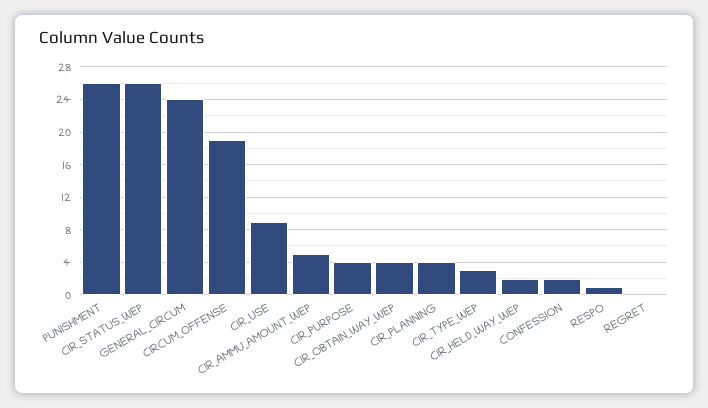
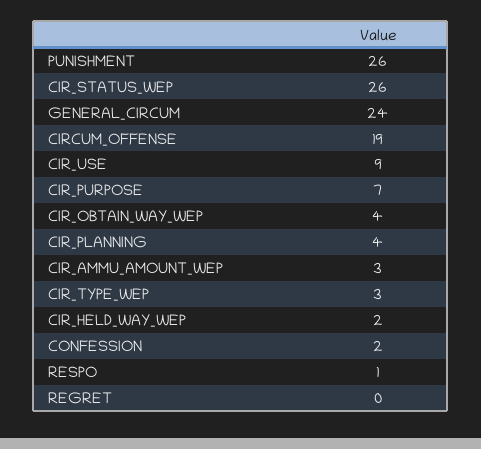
  {
    "PUNISHMENT": 26,
    "CIR_STATUS_WEP": 26,
    "GENERAL_CIRCUM": 24,
    "CIRCUM_OFFENSE": 19,
    "CIR_USE": 9,
-   "CIR_AMMU_AMOUNT_WEP": 5,
+   "CIR_AMMU_AMOUNT_WEP": 3,
-   "CIR_PURPOSE": 4,
+   "CIR_PURPOSE": 7,
    "CIR_OBTAIN_WAY_WEP": 4,
    "CIR_PLANNING": 4,
    "CIR_TYPE_WEP": 3,
    "CIR_HELD_WAY_WEP": 2,
    "CONFESSION": 2,
    "RESPO": 1,
    "REGRET": 0
  }

